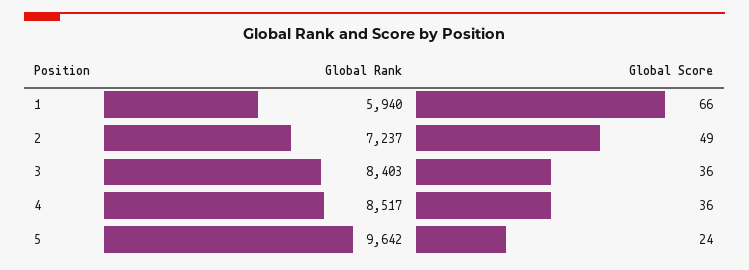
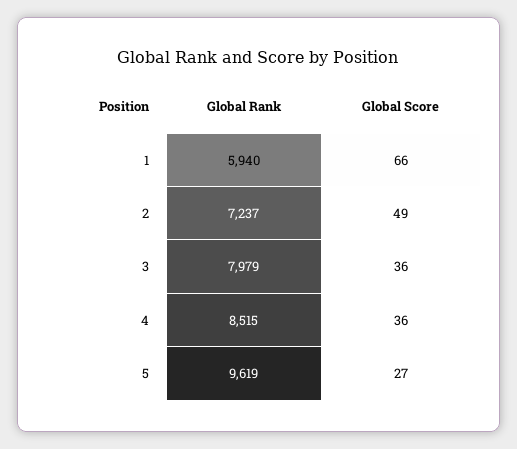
  {
    "Global Rank": {
      "1": 5940,
      "2": 7237,
-     "3": 8403,
+     "3": 7979,
-     "4": 8517,
+     "4": 8515,
-     "5": 9642
+     "5": 9619
    },
    "Global Score": {
      "1": 66,
      "2": 49,
      "3": 36,
      "4": 36,
-     "5": 24
+     "5": 27
    }
  }

